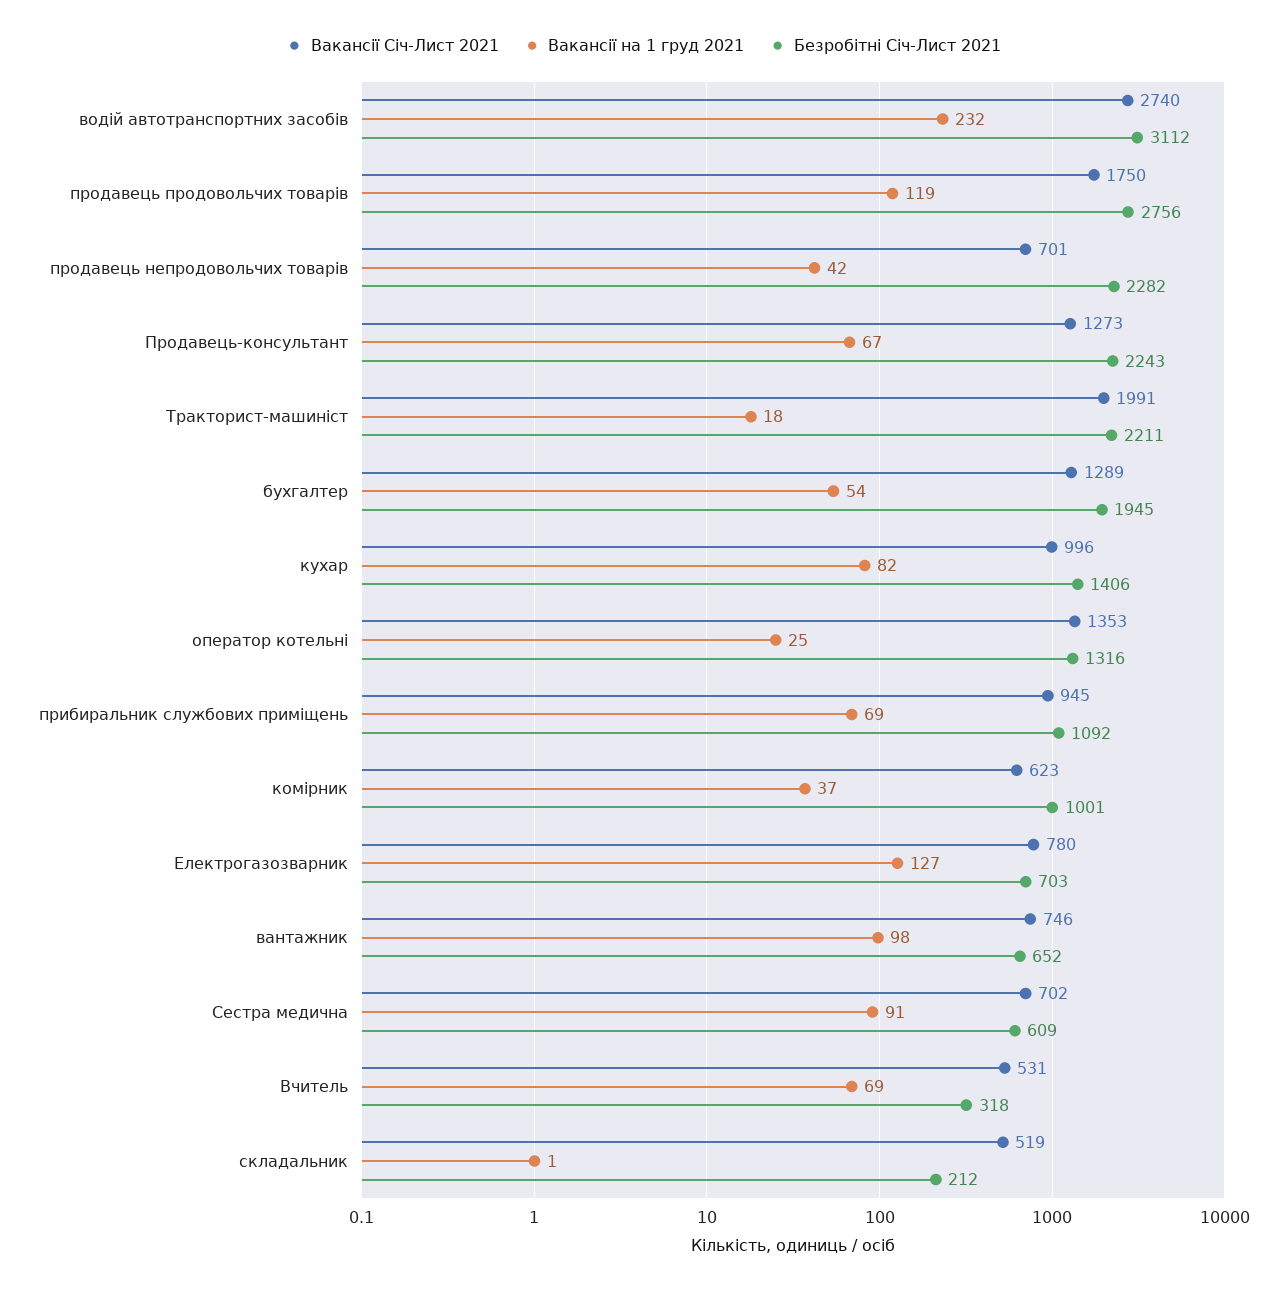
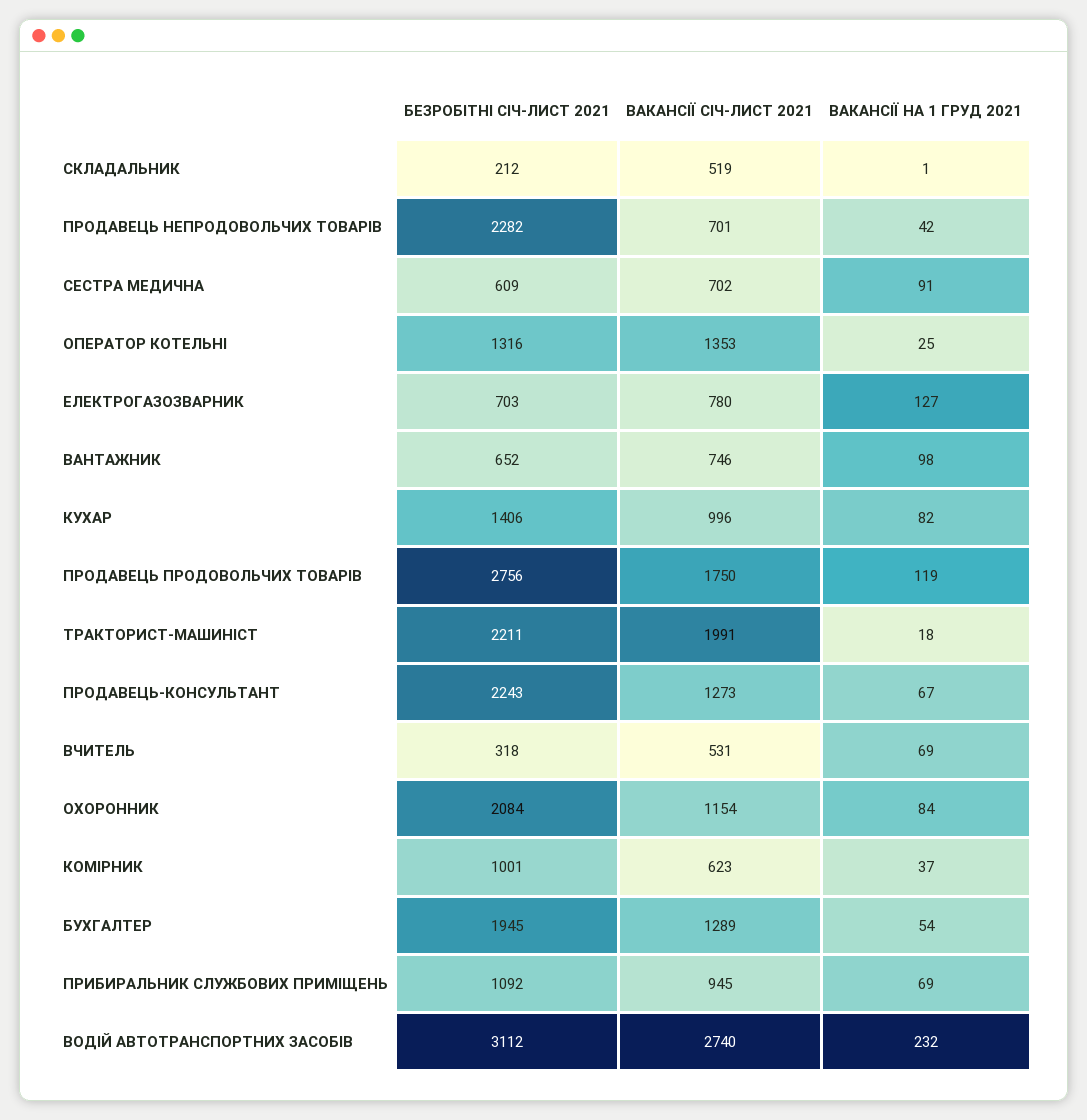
  {
    "Вакансії Січ-Лист 2021": {
      "водій автотранспортних засобів": 2740,
      "продавець продовольчих товарів": 1750,
      "продавець непродовольчих товарів": 701,
      "Продавець-консультант": 1273,
      "Тракторист-машиніст": 1991,
      "бухгалтер": 1289,
      "кухар": 996,
      "оператор котельні": 1353,
      "прибиральник службових приміщень": 945,
      "комірник": 623,
      "Електрогазозварник": 780,
      "вантажник": 746,
      "Сестра медична": 702,
      "Вчитель": 531,
-     "складальник": 519
+     "складальник": 519,
+     "ОХОРОННИК": 1154
    },
    "Вакансії на 1 груд 2021": {
      "водій автотранспортних засобів": 232,
      "продавець продовольчих товарів": 119,
      "продавець непродовольчих товарів": 42,
      "Продавець-консультант": 67,
      "Тракторист-машиніст": 18,
      "бухгалтер": 54,
      "кухар": 82,
      "оператор котельні": 25,
      "прибиральник службових приміщень": 69,
      "комірник": 37,
      "Електрогазозварник": 127,
      "вантажник": 98,
      "Сестра медична": 91,
      "Вчитель": 69,
-     "складальник": 1
+     "складальник": 1,
+     "ОХОРОННИК": 84
    },
    "Безробітні Січ-Лист 2021": {
      "водій автотранспортних засобів": 3112,
      "продавець продовольчих товарів": 2756,
      "продавець непродовольчих товарів": 2282,
      "Продавець-консультант": 2243,
      "Тракторист-машиніст": 2211,
      "бухгалтер": 1945,
      "кухар": 1406,
      "оператор котельні": 1316,
      "прибиральник службових приміщень": 1092,
      "комірник": 1001,
      "Електрогазозварник": 703,
      "вантажник": 652,
      "Сестра медична": 609,
      "Вчитель": 318,
-     "складальник": 212
+     "складальник": 212,
+     "ОХОРОННИК": 2084
    }
  }

